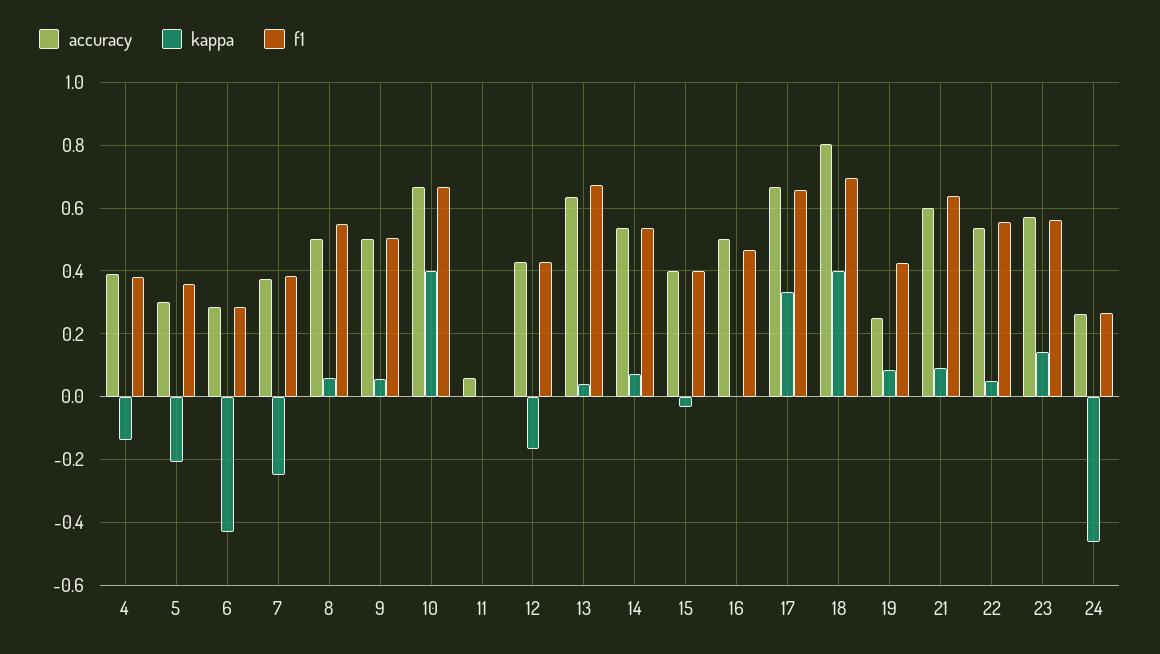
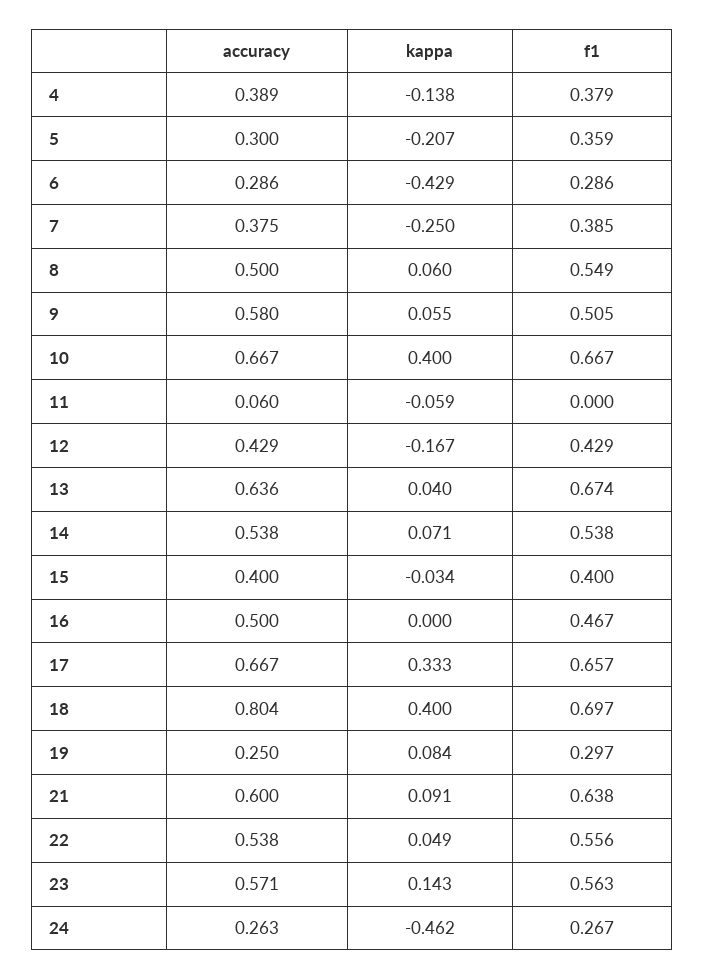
  {
    "accuracy": {
      "4": 0.389,
      "5": 0.3,
      "6": 0.286,
      "7": 0.375,
      "8": 0.5,
-     "9": 0.5,
+     "9": 0.58,
      "10": 0.667,
      "11": 0.06,
      "12": 0.429,
      "13": 0.636,
      "14": 0.538,
      "15": 0.4,
      "16": 0.5,
      "17": 0.667,
      "18": 0.804,
      "19": 0.25,
      "21": 0.6,
      "22": 0.538,
      "23": 0.571,
      "24": 0.263
    },
    "kappa": {
      "4": -0.138,
      "5": -0.207,
      "6": -0.429,
      "7": -0.25,
      "8": 0.06,
      "9": 0.055,
      "10": 0.4,
-     "11": 0,
+     "11": -0.059,
      "12": -0.167,
      "13": 0.04,
      "14": 0.071,
      "15": -0.034,
      "16": 0,
      "17": 0.333,
      "18": 0.4,
      "19": 0.084,
      "21": 0.091,
      "22": 0.049,
      "23": 0.143,
      "24": -0.462
    },
    "f1": {
      "4": 0.379,
      "5": 0.359,
      "6": 0.286,
      "7": 0.385,
      "8": 0.549,
      "9": 0.505,
      "10": 0.667,
      "11": 0,
      "12": 0.429,
      "13": 0.674,
      "14": 0.538,
      "15": 0.4,
      "16": 0.467,
      "17": 0.657,
      "18": 0.697,
-     "19": 0.42,
+     "19": 0.297,
      "21": 0.638,
      "22": 0.556,
      "23": 0.563,
      "24": 0.267
    }
  }

